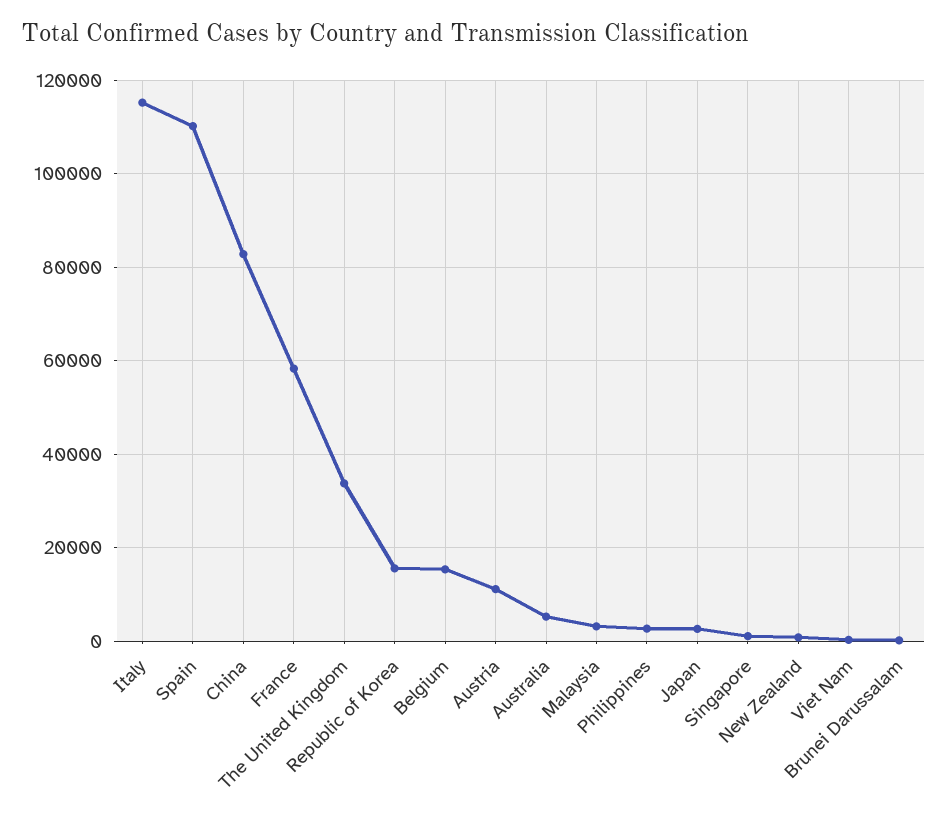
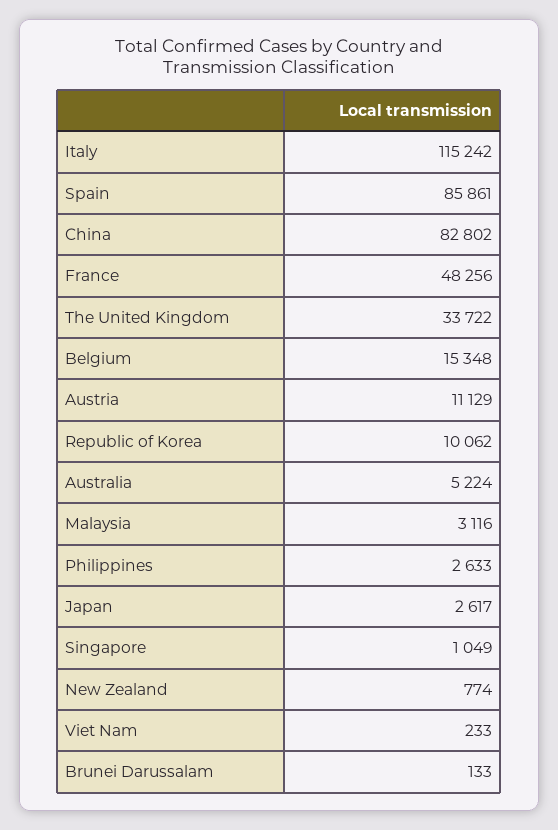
  {
    "Italy": 115242,
-   "Spain": 110000,
+   "Spain": 85861,
    "China": 82802,
-   "France": 58000,
+   "France": 48256,
    "The United Kingdom": 33722,
-   "Republic of Korea": 16000,
+   "Republic of Korea": 10062,
    "Belgium": 15348,
    "Austria": 11129,
    "Australia": 5224,
    "Malaysia": 3116,
    "Philippines": 2633,
    "Japan": 2617,
    "Singapore": 1049,
    "New Zealand": 774,
    "Viet Nam": 233,
    "Brunei Darussalam": 133
  }

